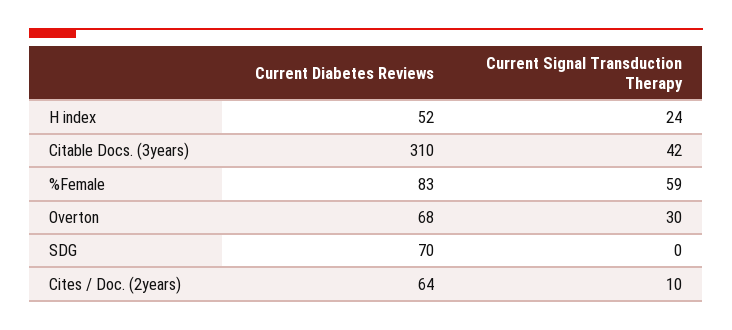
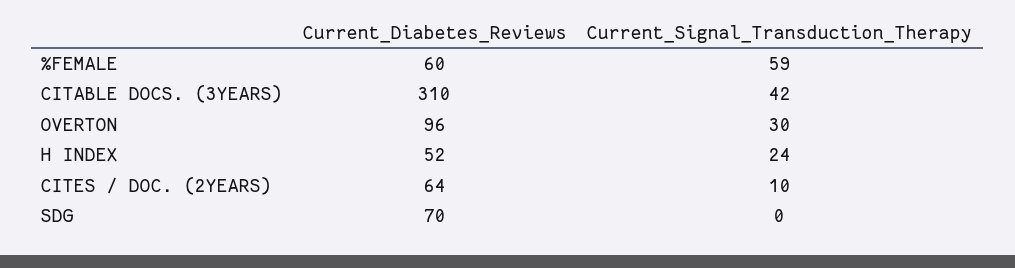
  {
    "Current Diabetes Reviews": {
      "H index": 52,
      "Citable Docs. (3years)": 310,
-     "%Female": 83,
+     "%Female": 60,
-     "Overton": 68,
+     "Overton": 96,
      "SDG": 70,
      "Cites / Doc. (2years)": 64
    },
    "Current Signal Transduction Therapy": {
      "H index": 24,
      "Citable Docs. (3years)": 42,
      "%Female": 59,
      "Overton": 30,
      "SDG": 0,
      "Cites / Doc. (2years)": 10
    }
  }

